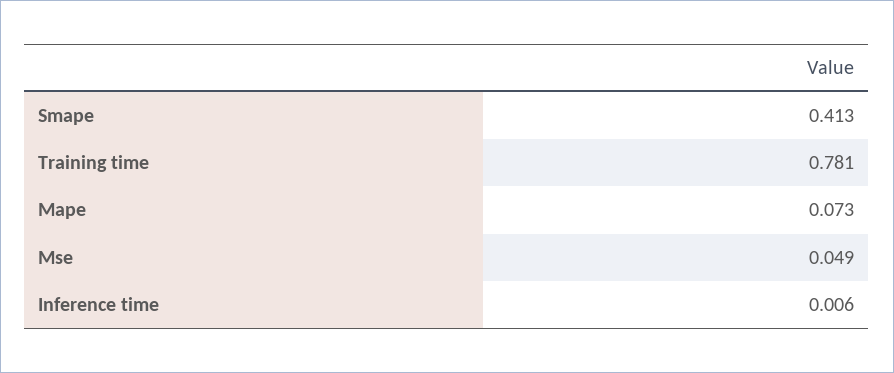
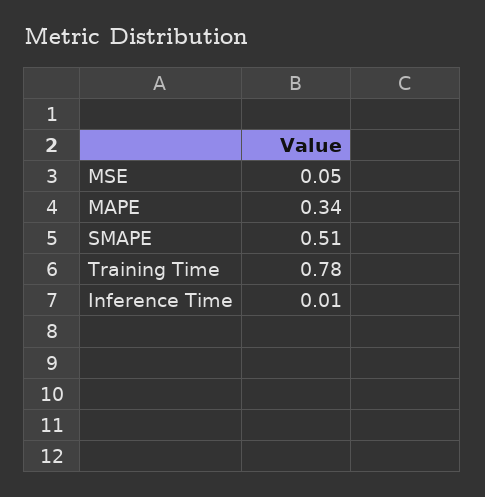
  {
-   "Smape": 0.413,
+   "Smape": 0.51,
    "Training time": 0.781,
-   "Mape": 0.073,
+   "Mape": 0.34,
    "Mse": 0.049,
    "Inference time": 0.006
  }

